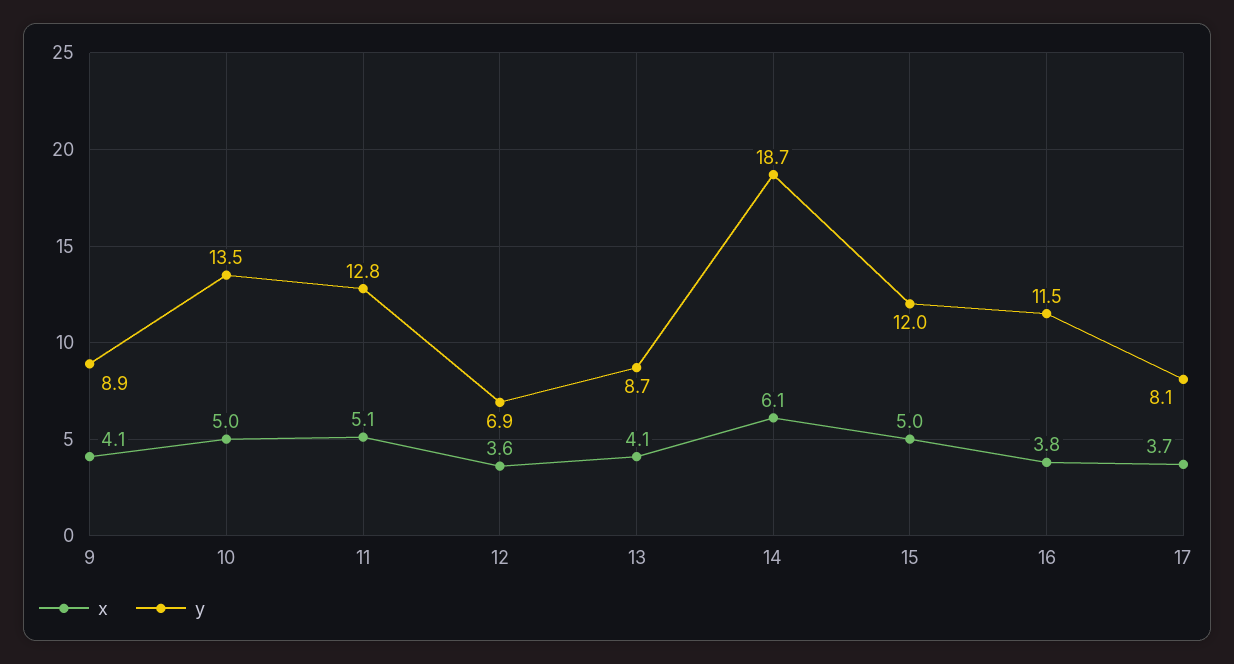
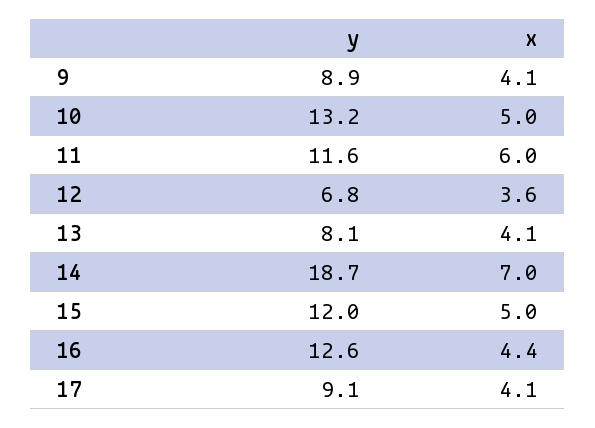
  {
    "x": {
      "9": 4.1,
      "10": 5,
-     "11": 5.1,
+     "11": 6,
      "12": 3.6,
      "13": 4.1,
-     "14": 6.1,
+     "14": 7,
      "15": 5,
-     "16": 3.8,
+     "16": 4.4,
-     "17": 3.7
+     "17": 4.1
    },
    "y": {
      "9": 8.9,
-     "10": 13.5,
+     "10": 13.2,
-     "11": 12.8,
+     "11": 11.6,
-     "12": 6.9,
+     "12": 6.8,
-     "13": 8.7,
+     "13": 8.1,
      "14": 18.7,
      "15": 12,
-     "16": 11.5,
+     "16": 12.6,
-     "17": 8.1
+     "17": 9.1
    }
  }

